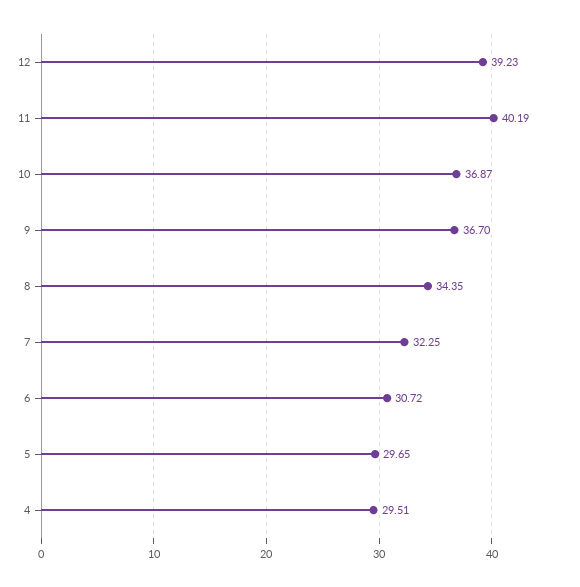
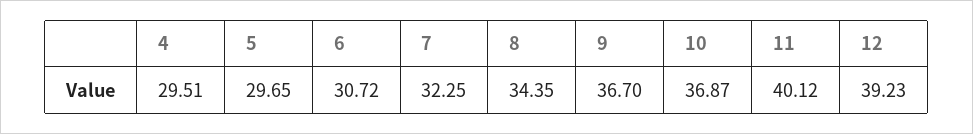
  {
    "12": 39.23,
-   "11": 40.19,
+   "11": 40.12,
    "10": 36.87,
    "9": 36.7,
    "8": 34.35,
    "7": 32.25,
    "6": 30.72,
    "5": 29.65,
    "4": 29.51
  }

